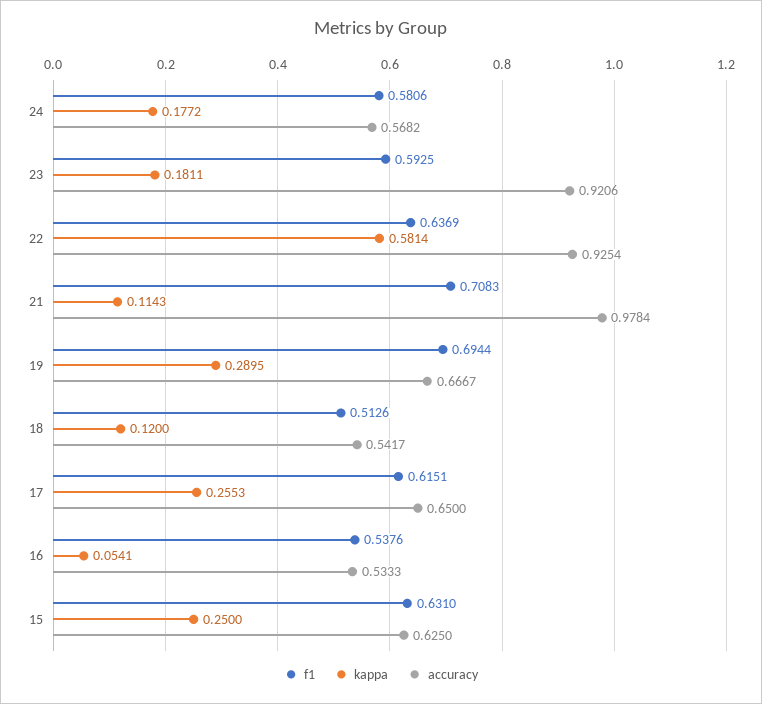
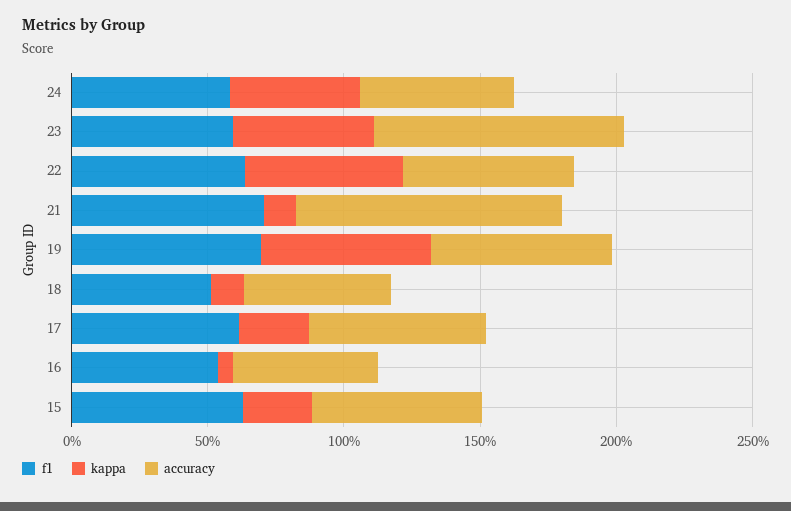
  {
    "f1": {
      "24": 0.5806,
      "23": 0.5925,
      "22": 0.6369,
      "21": 0.7083,
      "19": 0.6944,
      "18": 0.5126,
      "17": 0.6151,
      "16": 0.5376,
      "15": 0.631
    },
    "kappa": {
-     "24": 0.1772,
+     "24": 0.5,
-     "23": 0.1811,
+     "23": 0.5,
      "22": 0.5814,
      "21": 0.1143,
-     "19": 0.2895,
+     "19": 0.6,
      "18": 0.12,
      "17": 0.2553,
      "16": 0.0541,
      "15": 0.25
    },
    "accuracy": {
      "24": 0.5682,
      "23": 0.9206,
-     "22": 0.9254,
+     "22": 0.6,
      "21": 0.9784,
      "19": 0.6667,
      "18": 0.5417,
      "17": 0.65,
      "16": 0.5333,
      "15": 0.625
    }
  }

